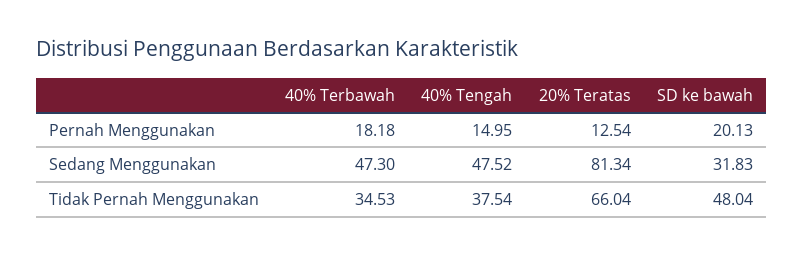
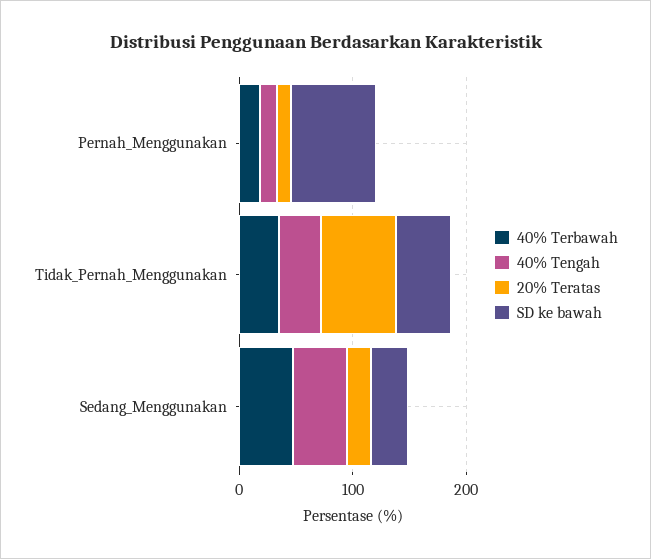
  {
    "40% Terbawah": {
      "Pernah Menggunakan": 18.18,
      "Sedang Menggunakan": 47.3,
      "Tidak Pernah Menggunakan": 34.53
    },
    "40% Tengah": {
      "Pernah Menggunakan": 14.95,
      "Sedang Menggunakan": 47.52,
      "Tidak Pernah Menggunakan": 37.54
    },
    "20% Teratas": {
      "Pernah Menggunakan": 12.54,
-     "Sedang Menggunakan": 81.34,
+     "Sedang Menggunakan": 20,
      "Tidak Pernah Menggunakan": 66.04
    },
    "SD ke bawah": {
-     "Pernah Menggunakan": 20.13,
+     "Pernah Menggunakan": 80,
      "Sedang Menggunakan": 31.83,
      "Tidak Pernah Menggunakan": 48.04
    }
  }

